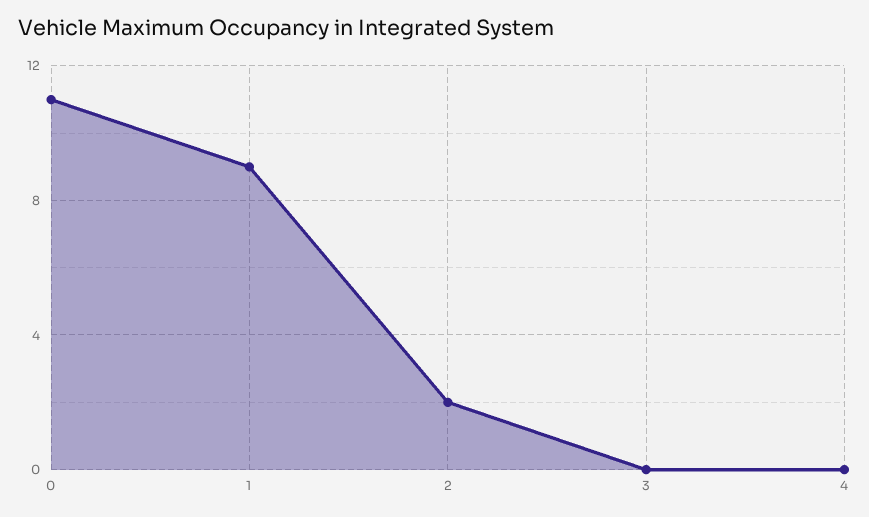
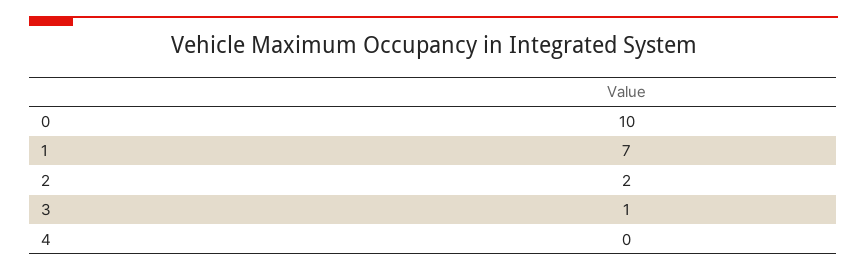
  {
-   "0": 11,
+   "0": 10,
-   "1": 9,
+   "1": 7,
    "2": 2,
-   "3": 0,
+   "3": 1,
    "4": 0
  }

